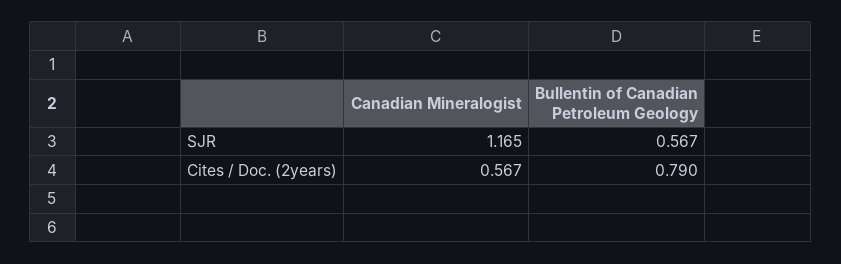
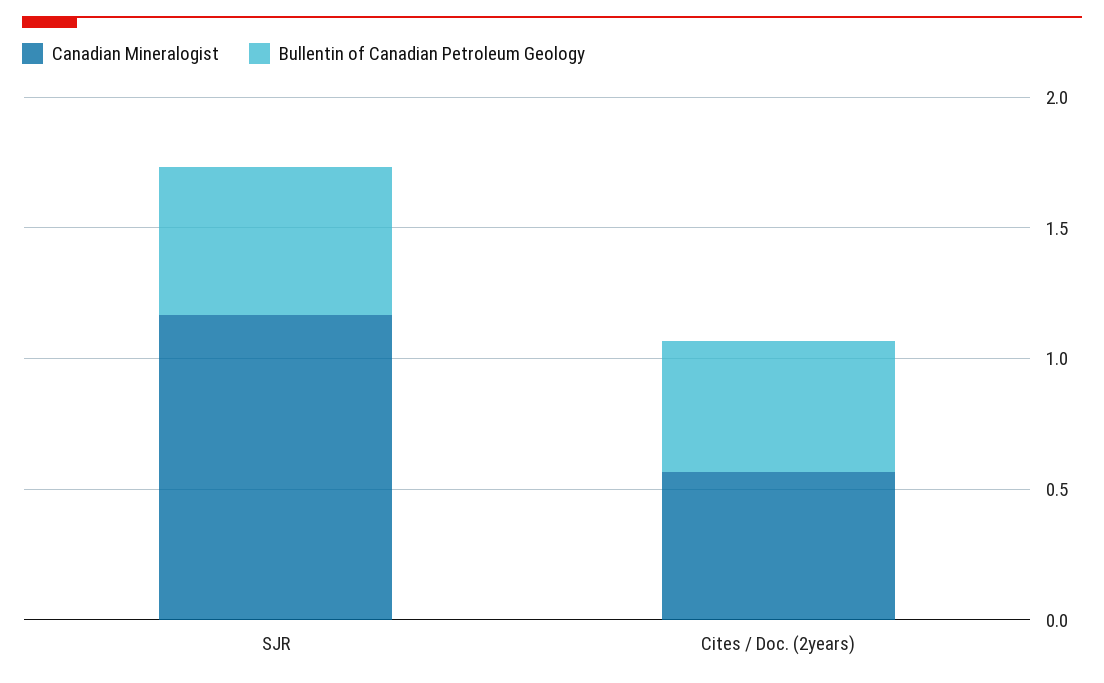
  {
    "Canadian Mineralogist": {
      "SJR": 1.165,
      "Cites / Doc. (2years)": 0.567
    },
    "Bullentin of Canadian Petroleum Geology": {
      "SJR": 0.567,
-     "Cites / Doc. (2years)": 0.79
+     "Cites / Doc. (2years)": 0.5
    }
  }

